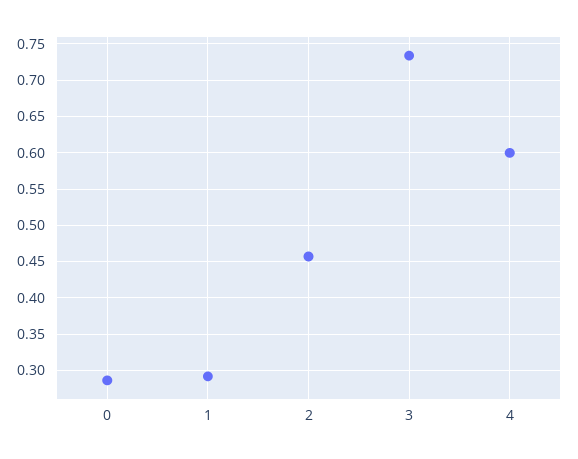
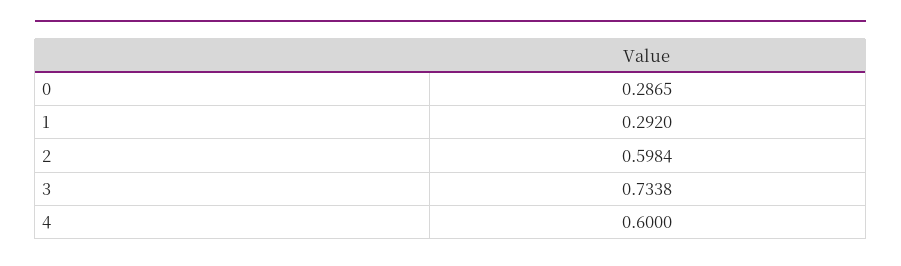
  {
    "0": 0.2865,
    "1": 0.292,
-   "2": 0.46,
+   "2": 0.5984,
    "3": 0.7338,
    "4": 0.6
  }

